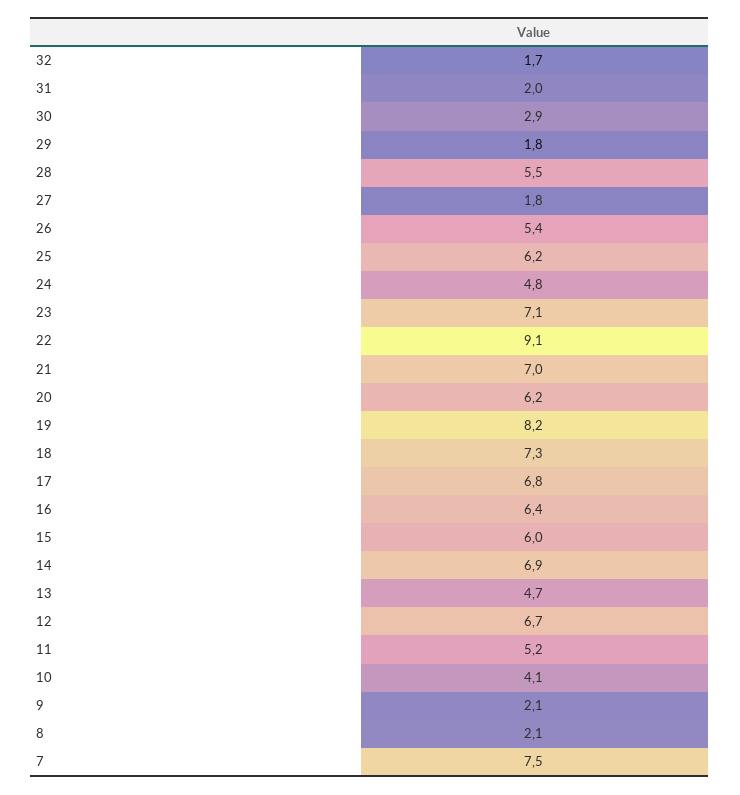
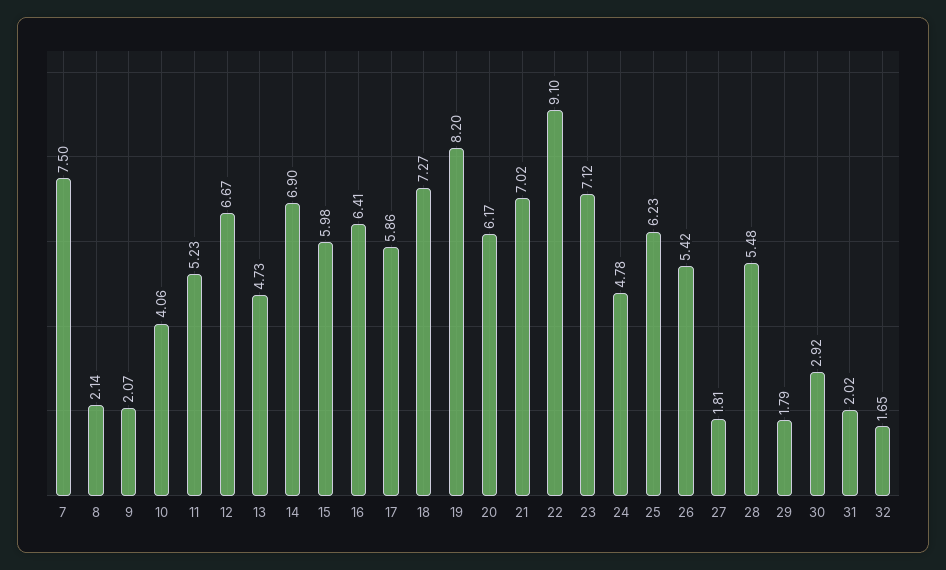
  {
    "32": 1.65,
    "31": 2.02,
    "30": 2.92,
    "29": 1.79,
    "28": 5.48,
    "27": 1.81,
    "26": 5.42,
    "25": 6.23,
    "24": 4.78,
    "23": 7.12,
    "22": 9.1,
    "21": 7.02,
    "20": 6.17,
    "19": 8.2,
    "18": 7.27,
-   "17": 6.8,
+   "17": 5.86,
    "16": 6.41,
    "15": 5.98,
    "14": 6.9,
    "13": 4.73,
    "12": 6.67,
    "11": 5.23,
    "10": 4.06,
    "9": 2.07,
    "8": 2.14,
    "7": 7.5
  }

